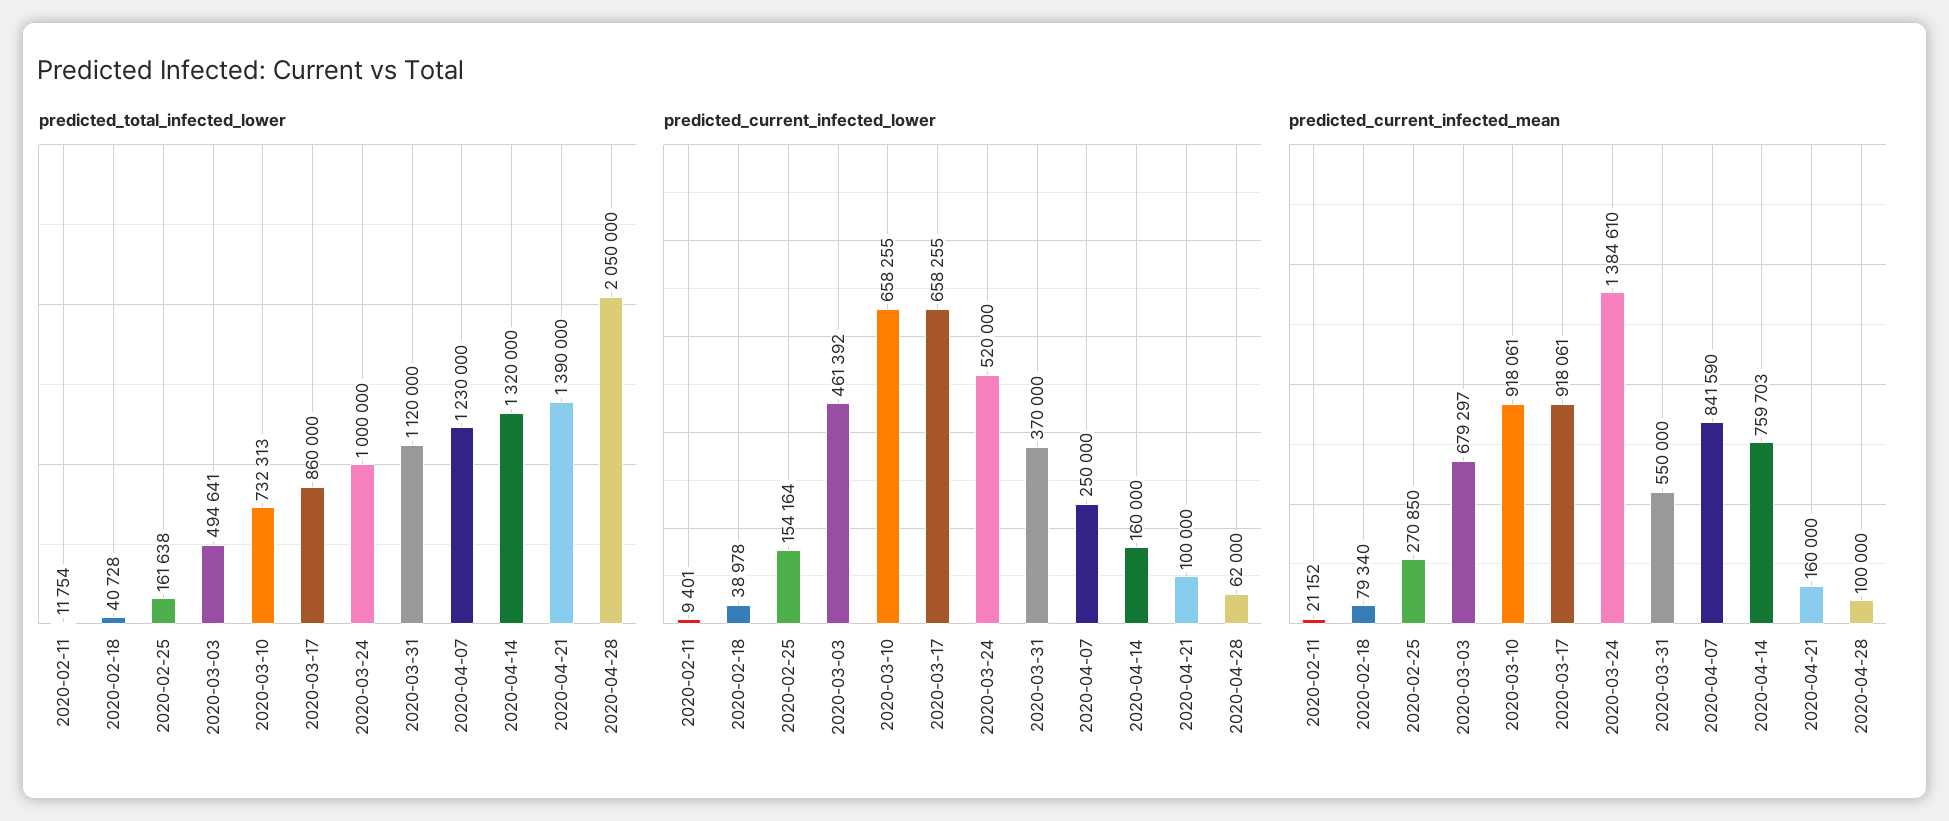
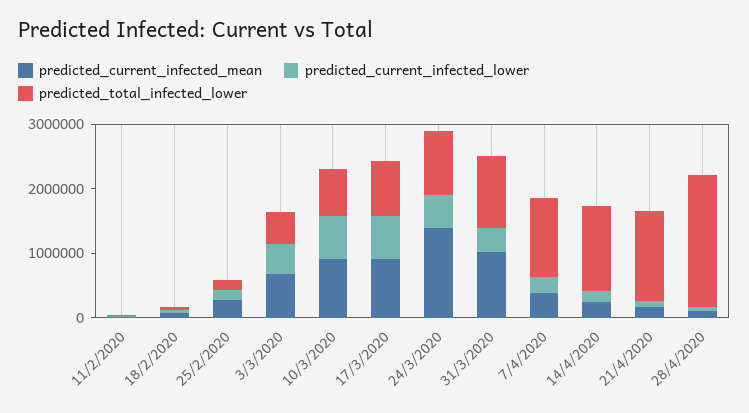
  {
    "predicted_total_infected_lower": {
      "2020-02-11": 11754,
      "2020-02-18": 40728,
      "2020-02-25": 161638,
      "2020-03-03": 494641,
      "2020-03-10": 732313,
      "2020-03-17": 860000,
      "2020-03-24": 1000000,
      "2020-03-31": 1120000,
      "2020-04-07": 1230000,
      "2020-04-14": 1320000,
      "2020-04-21": 1390000,
      "2020-04-28": 2050000
    },
    "predicted_current_infected_lower": {
      "2020-02-11": 9401,
      "2020-02-18": 38978,
      "2020-02-25": 154164,
      "2020-03-03": 461392,
      "2020-03-10": 658255,
      "2020-03-17": 658255,
      "2020-03-24": 520000,
      "2020-03-31": 370000,
      "2020-04-07": 250000,
      "2020-04-14": 160000,
      "2020-04-21": 100000,
      "2020-04-28": 62000
    },
    "predicted_current_infected_mean": {
      "2020-02-11": 21152,
      "2020-02-18": 79340,
      "2020-02-25": 270850,
      "2020-03-03": 679297,
      "2020-03-10": 918061,
      "2020-03-17": 918061,
      "2020-03-24": 1384610,
-     "2020-03-31": 550000,
+     "2020-03-31": 1000000,
-     "2020-04-07": 841590,
+     "2020-04-07": 400000,
-     "2020-04-14": 759703,
+     "2020-04-14": 200000,
      "2020-04-21": 160000,
      "2020-04-28": 100000
    }
  }

